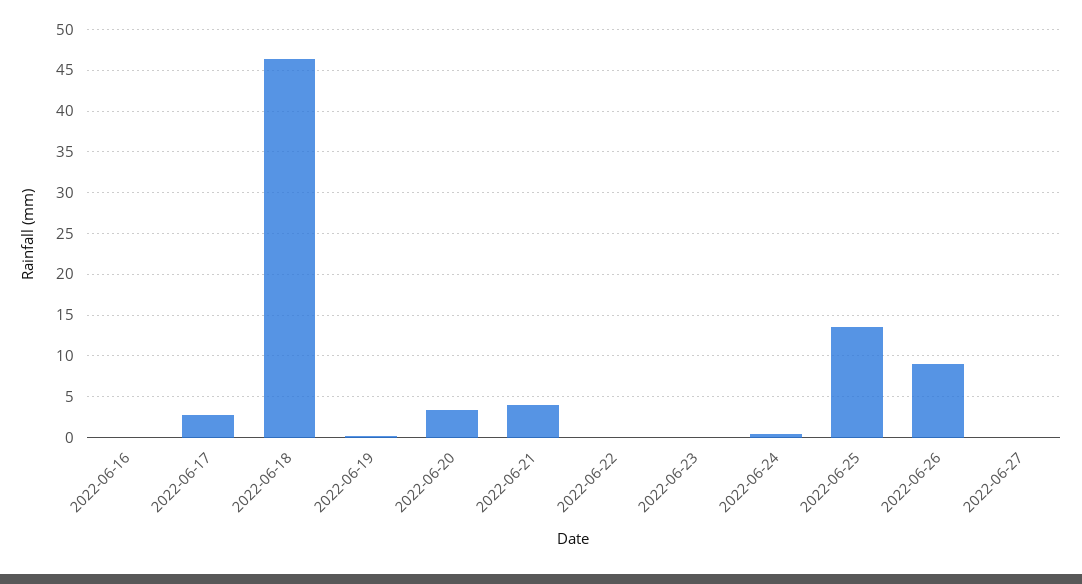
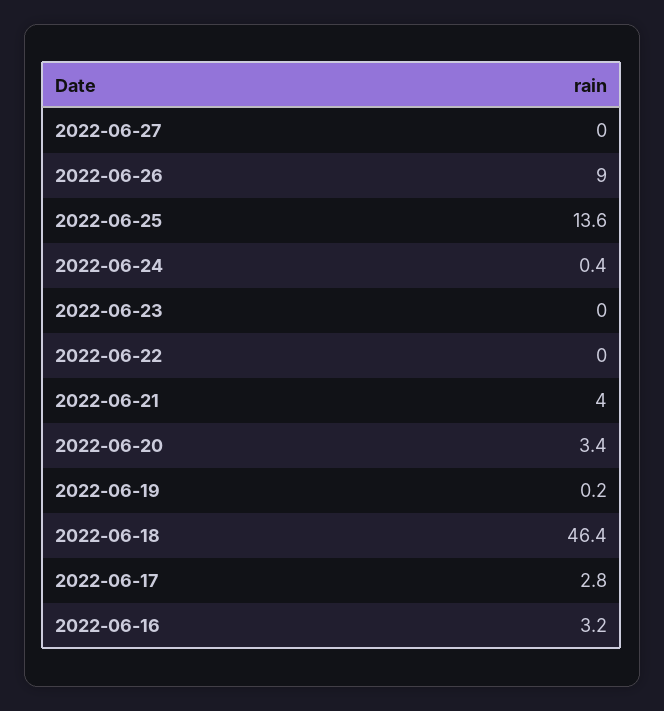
  {
-   "2022-06-16": 0,
+   "2022-06-16": 3.2,
    "2022-06-17": 2.8,
    "2022-06-18": 46.4,
    "2022-06-19": 0.2,
    "2022-06-20": 3.4,
    "2022-06-21": 4,
    "2022-06-22": 0,
    "2022-06-23": 0,
    "2022-06-24": 0.4,
    "2022-06-25": 13.6,
    "2022-06-26": 9,
    "2022-06-27": 0
  }

